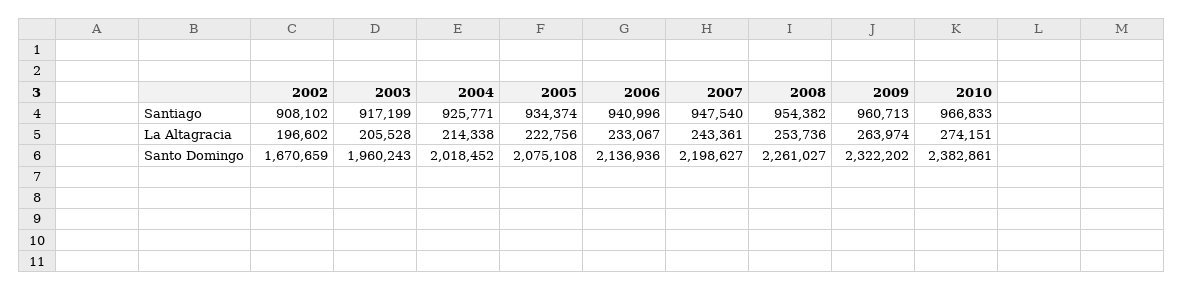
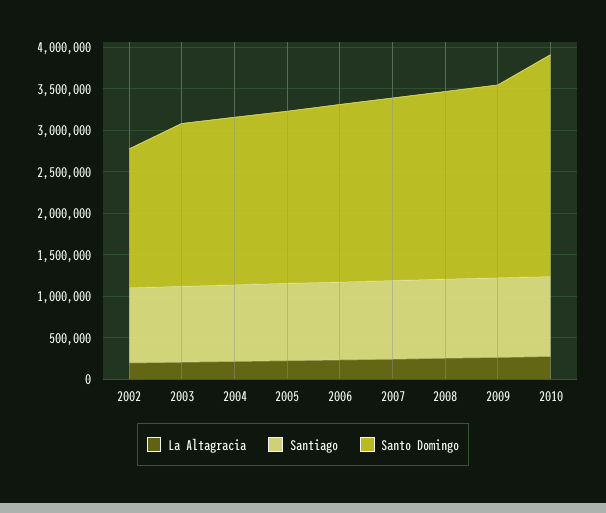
  {
    "Santiago": {
      "2002": 908102,
      "2003": 917199,
      "2004": 925771,
      "2005": 934374,
      "2006": 940996,
      "2007": 947540,
      "2008": 954382,
      "2009": 960713,
      "2010": 966833
    },
    "La Altagracia": {
      "2002": 196602,
      "2003": 205528,
      "2004": 214338,
      "2005": 222756,
      "2006": 233067,
      "2007": 243361,
      "2008": 253736,
      "2009": 263974,
      "2010": 274151
    },
    "Santo Domingo": {
      "2002": 1670659,
      "2003": 1960243,
      "2004": 2018452,
      "2005": 2075108,
      "2006": 2136936,
      "2007": 2198627,
      "2008": 2261027,
      "2009": 2322202,
-     "2010": 2382861
+     "2010": 2700000
    }
  }

